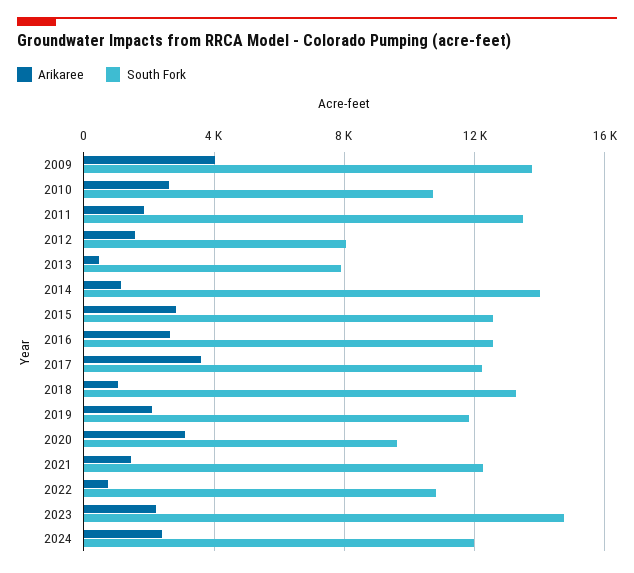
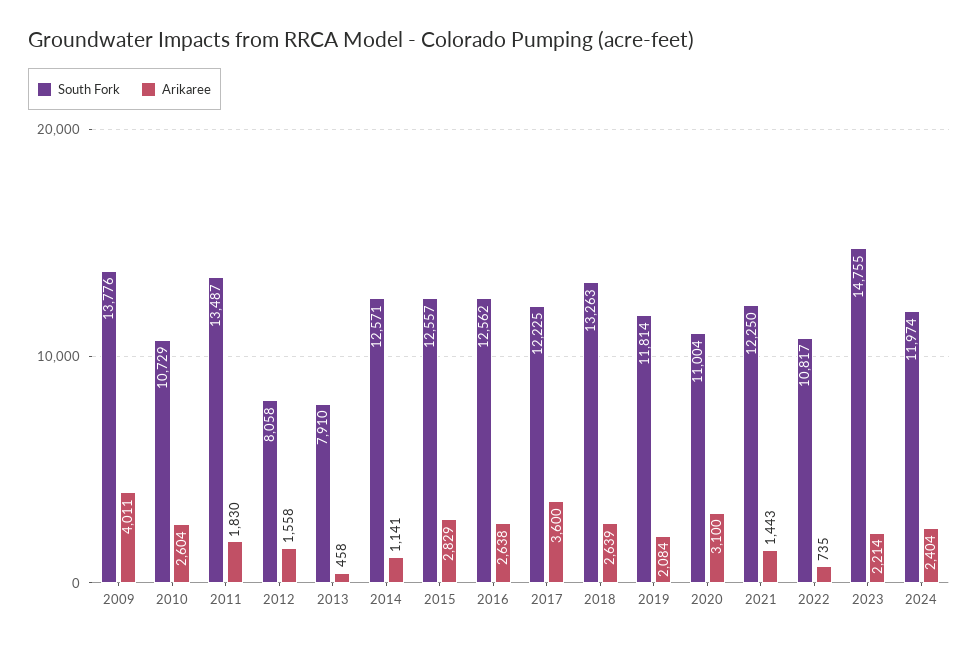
  {
    "Arikaree": {
      "2009": 4011,
      "2010": 2604,
      "2011": 1830,
      "2012": 1558,
      "2013": 458,
      "2014": 1141,
      "2015": 2829,
      "2016": 2638,
      "2017": 3600,
-     "2018": 1000,
+     "2018": 2639,
      "2019": 2084,
      "2020": 3100,
      "2021": 1443,
      "2022": 735,
      "2023": 2214,
      "2024": 2404
    },
    "South Fork": {
      "2009": 13776,
      "2010": 10729,
      "2011": 13487,
      "2012": 8058,
      "2013": 7910,
-     "2014": 14000,
+     "2014": 12571,
      "2015": 12557,
      "2016": 12562,
      "2017": 12225,
      "2018": 13263,
      "2019": 11814,
-     "2020": 9500,
+     "2020": 11004,
      "2021": 12250,
      "2022": 10817,
      "2023": 14755,
      "2024": 11974
    }
  }

